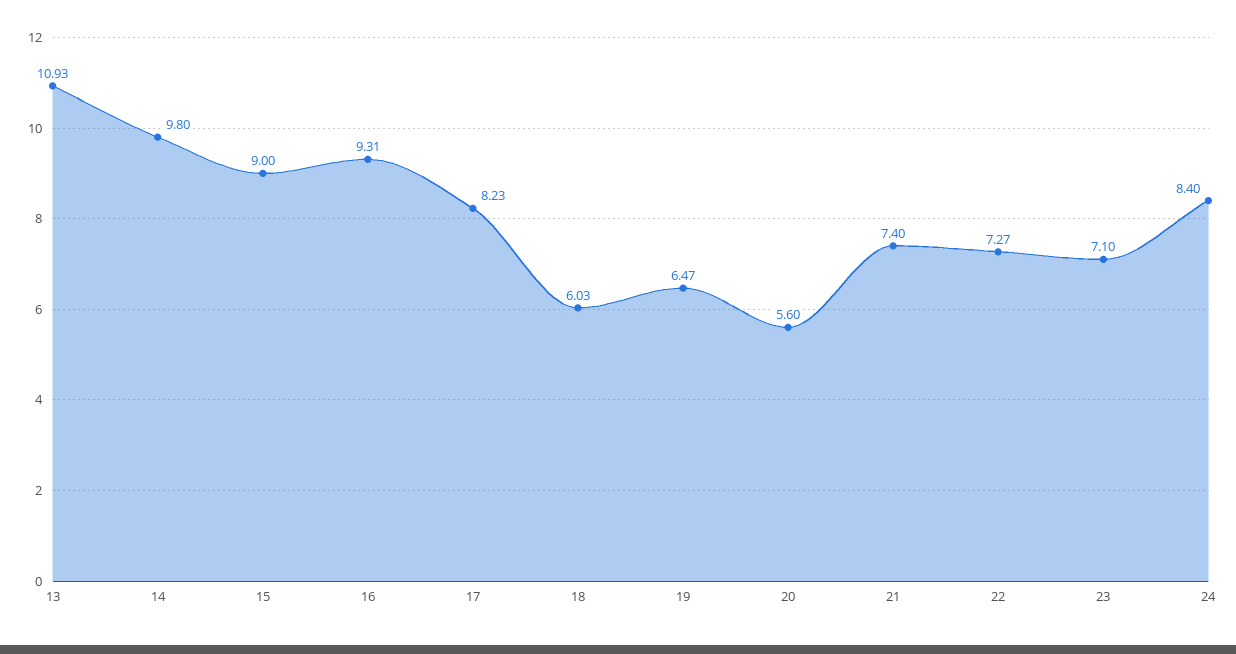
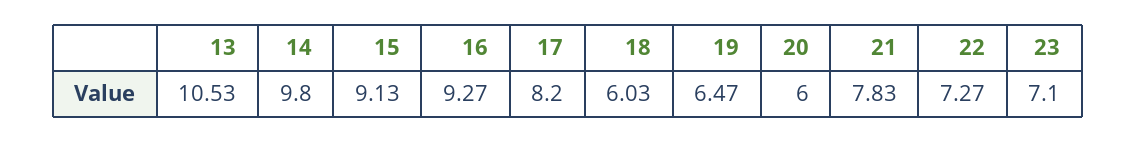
  {
-   "13": 10.93,
+   "13": 10.53,
    "14": 9.8,
-   "15": 9,
+   "15": 9.13,
-   "16": 9.31,
+   "16": 9.27,
-   "17": 8.23,
+   "17": 8.2,
    "18": 6.03,
    "19": 6.47,
-   "20": 5.6,
+   "20": 6,
-   "21": 7.4,
+   "21": 7.83,
    "22": 7.27,
-   "23": 7.1,
+   "23": 7.1
-   "24": 8.4
  }

